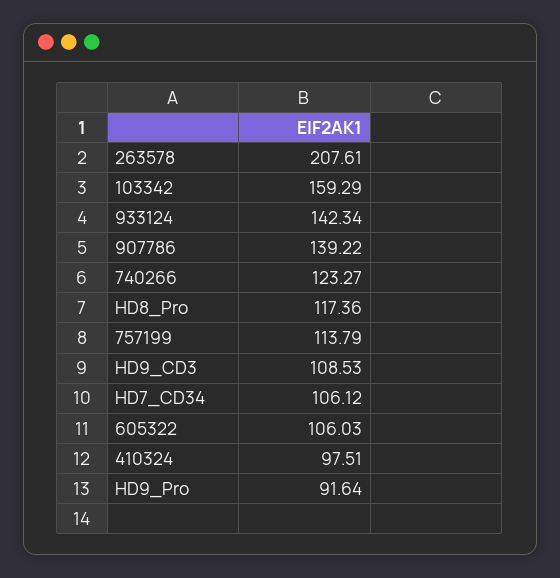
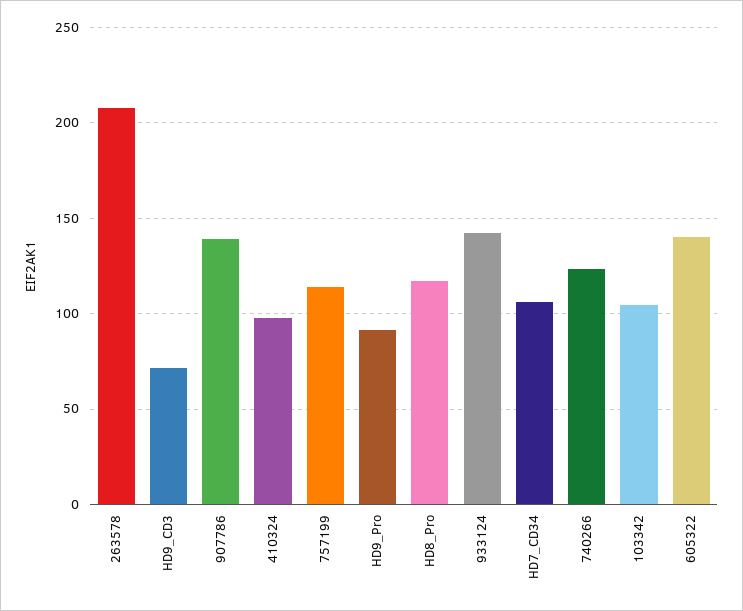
  {
    "263578": 207.61,
-   "103342": 159.29,
+   "103342": 105,
    "933124": 142.34,
    "907786": 139.22,
    "740266": 123.27,
    "HD8_Pro": 117.36,
    "757199": 113.79,
-   "HD9_CD3": 108.53,
+   "HD9_CD3": 70,
    "HD7_CD34": 106.12,
-   "605322": 106.03,
+   "605322": 140,
    "410324": 97.51,
    "HD9_Pro": 91.64
  }

